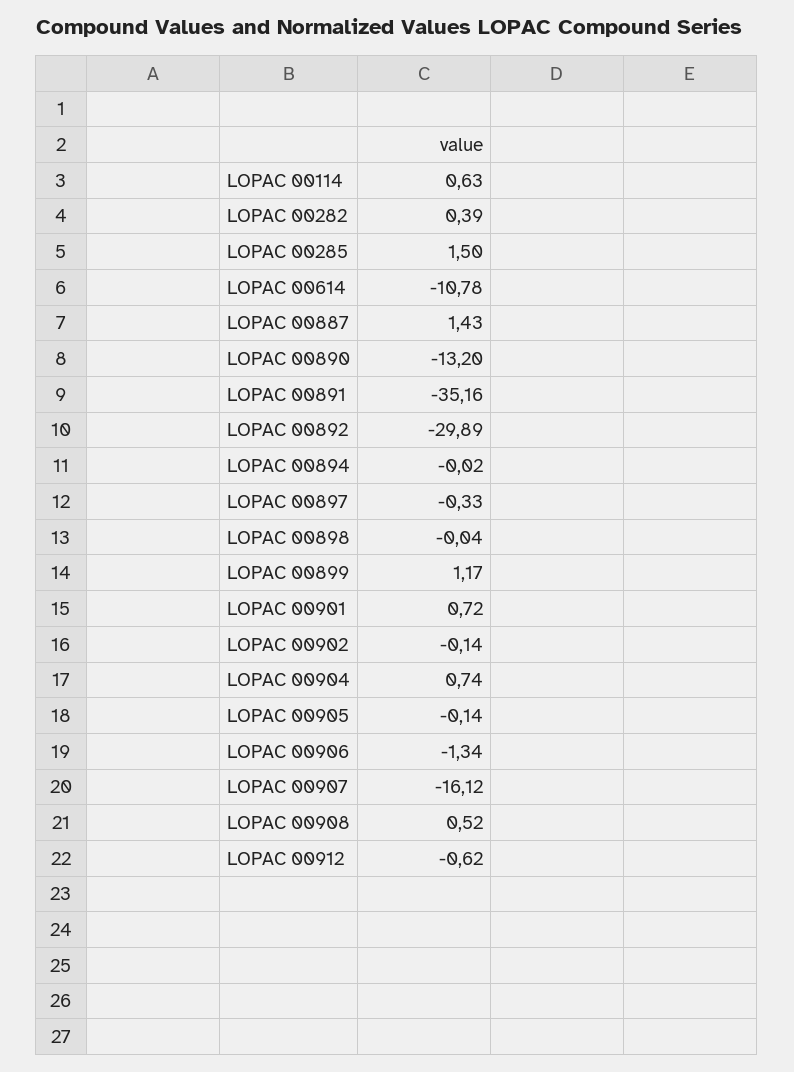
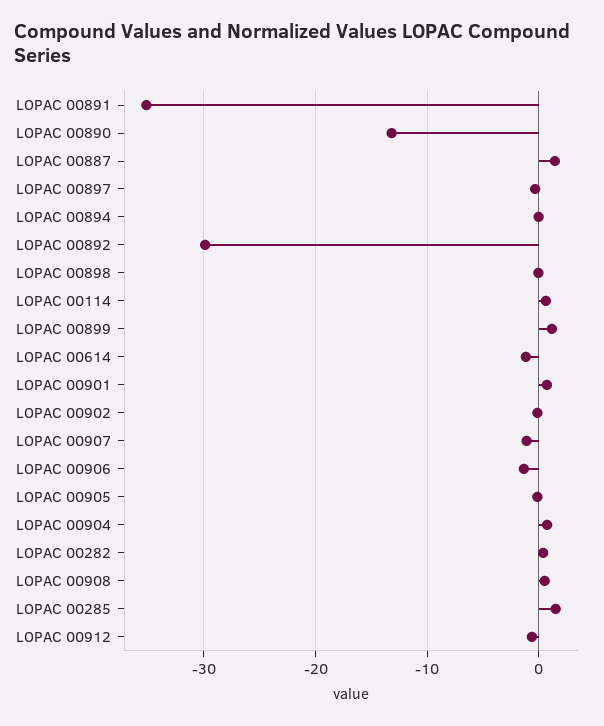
  {
    "LOPAC 00114": 0.63,
    "LOPAC 00282": 0.39,
    "LOPAC 00285": 1.5,
-   "LOPAC 00614": -10.78,
+   "LOPAC 00614": -1,
    "LOPAC 00887": 1.43,
    "LOPAC 00890": -13.2,
    "LOPAC 00891": -35.16,
    "LOPAC 00892": -29.89,
    "LOPAC 00894": -0.02,
    "LOPAC 00897": -0.33,
    "LOPAC 00898": -0.04,
    "LOPAC 00899": 1.17,
    "LOPAC 00901": 0.72,
    "LOPAC 00902": -0.14,
    "LOPAC 00904": 0.74,
    "LOPAC 00905": -0.14,
    "LOPAC 00906": -1.34,
-   "LOPAC 00907": -16.12,
+   "LOPAC 00907": -1,
    "LOPAC 00908": 0.52,
    "LOPAC 00912": -0.62
  }

